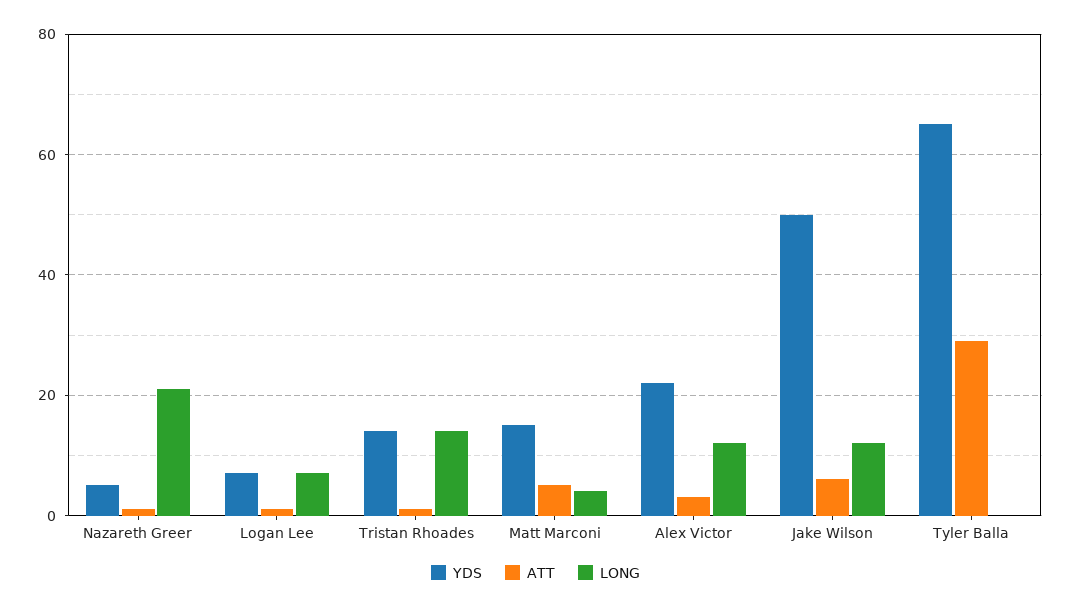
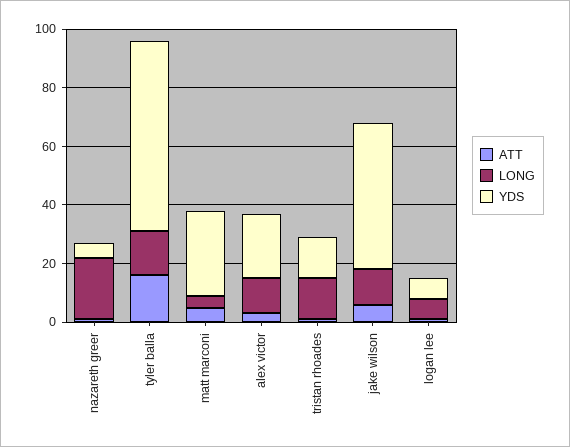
  {
    "YDS": {
      "Nazareth Greer": 5,
      "Logan Lee": 5,
      "Tristan Rhoades": 15,
-     "Matt Marconi": 15,
+     "Matt Marconi": 30,
      "Alex Victor": 20,
      "Jake Wilson": 50,
      "Tyler Balla": 65
    },
    "ATT": {
      "Nazareth Greer": 0,
      "Logan Lee": 0,
      "Tristan Rhoades": 0,
      "Matt Marconi": 5,
      "Alex Victor": 5,
      "Jake Wilson": 5,
-     "Tyler Balla": 30
+     "Tyler Balla": 15
    },
    "LONG": {
      "Nazareth Greer": 20,
      "Logan Lee": 5,
      "Tristan Rhoades": 15,
      "Matt Marconi": 5,
      "Alex Victor": 10,
      "Jake Wilson": 10,
-     "Tyler Balla": 0
+     "Tyler Balla": 15
    }
  }

